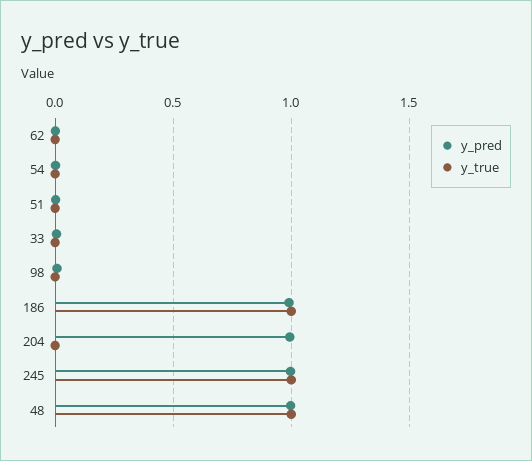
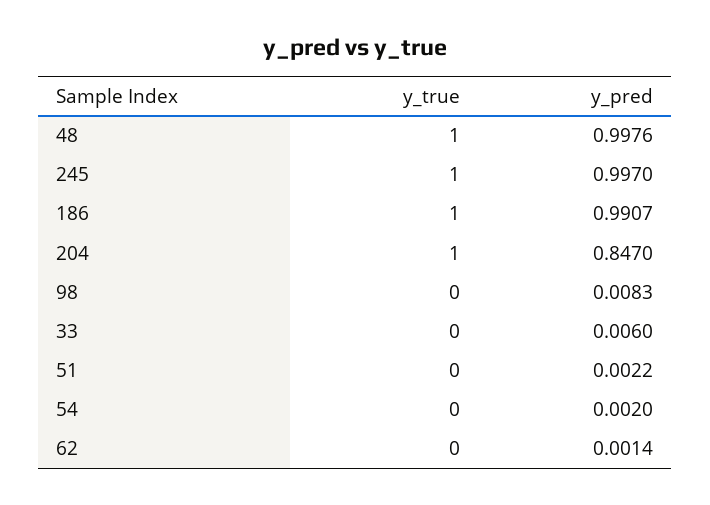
  {
    "y_pred": {
      "62": 0.0014,
      "54": 0.002,
      "51": 0.0022,
      "33": 0.006,
      "98": 0.0083,
      "186": 0.9907,
-     "204": 1,
+     "204": 0.847,
      "245": 0.997,
      "48": 0.9976
    },
    "y_true": {
      "62": 0,
      "54": 0,
      "51": 0,
      "33": 0,
      "98": 0,
      "186": 1,
-     "204": 0,
+     "204": 1,
      "245": 1,
      "48": 1
    }
  }

